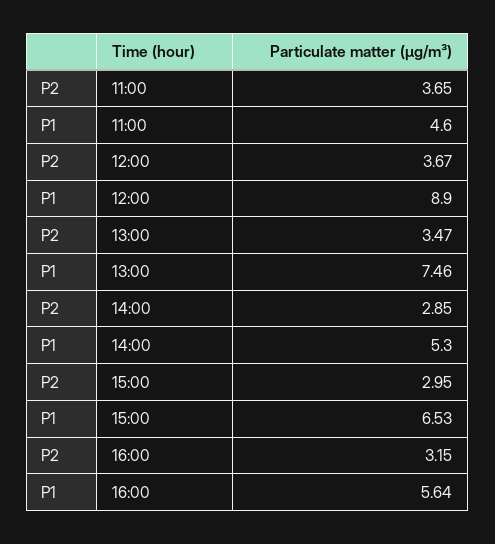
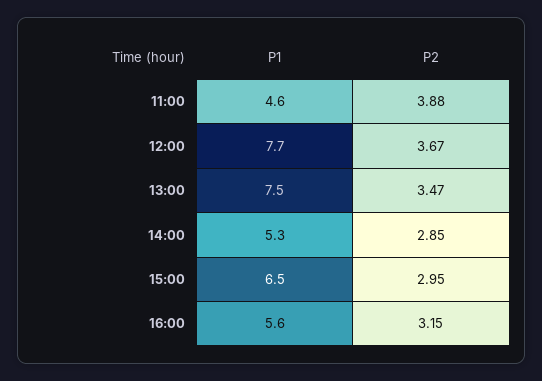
  {
    "P2": {
-     "11:00": 3.65,
+     "11:00": 3.88,
      "12:00": 3.67,
      "13:00": 3.47,
      "14:00": 2.85,
      "15:00": 2.95,
      "16:00": 3.15
    },
    "P1": {
      "11:00": 4.6,
-     "12:00": 8.9,
+     "12:00": 7.7,
      "13:00": 7.46,
      "14:00": 5.3,
      "15:00": 6.53,
      "16:00": 5.64
    }
  }

